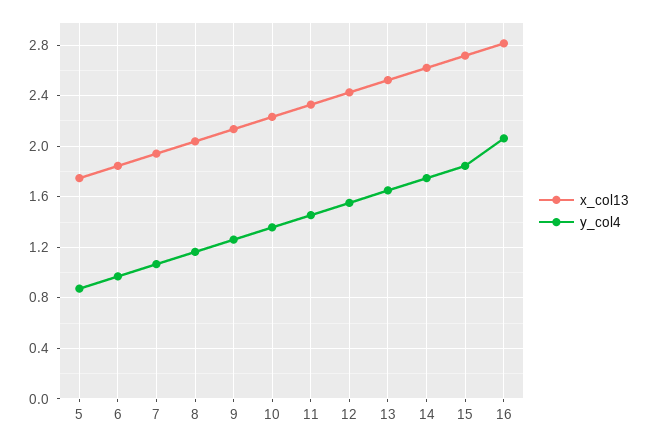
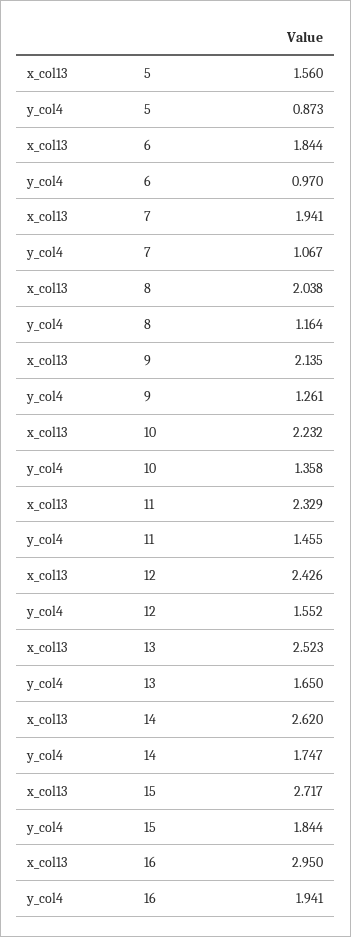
  {
    "x_col13": {
-     "5": 1.75,
+     "5": 1.56,
      "6": 1.844,
      "7": 1.941,
      "8": 2.038,
      "9": 2.135,
      "10": 2.232,
      "11": 2.329,
      "12": 2.426,
      "13": 2.523,
      "14": 2.62,
      "15": 2.717,
-     "16": 2.8
+     "16": 2.95
    },
    "y_col4": {
      "5": 0.873,
      "6": 0.97,
      "7": 1.067,
      "8": 1.164,
      "9": 1.261,
      "10": 1.358,
      "11": 1.455,
      "12": 1.552,
      "13": 1.65,
      "14": 1.747,
      "15": 1.844,
-     "16": 2.05
+     "16": 1.941
    }
  }

